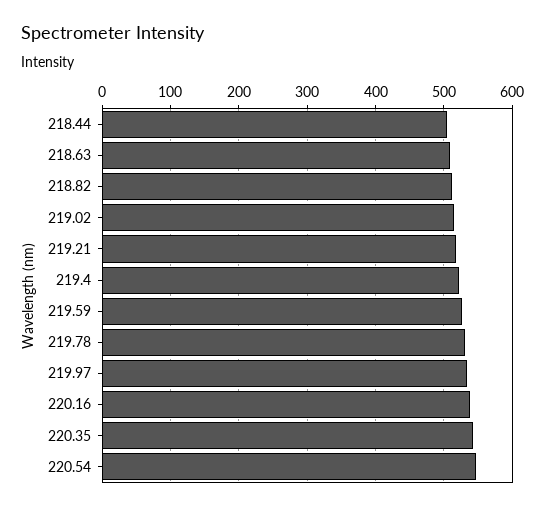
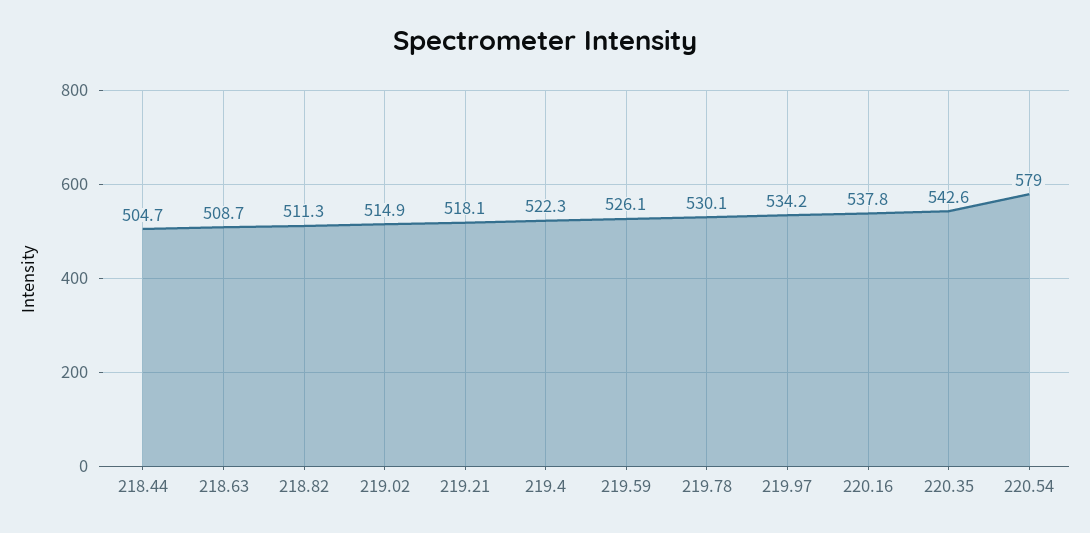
  {
    "218.44": 504.7,
    "218.63": 508.7,
    "218.82": 511.3,
    "219.02": 514.9,
    "219.21": 518.1,
    "219.4": 522.3,
    "219.59": 526.1,
    "219.78": 530.1,
    "219.97": 534.2,
    "220.16": 537.8,
    "220.35": 542.6,
-   "220.54": 550
+   "220.54": 579
  }

